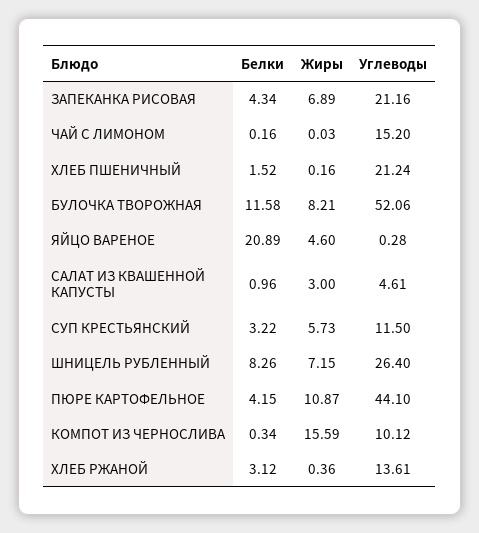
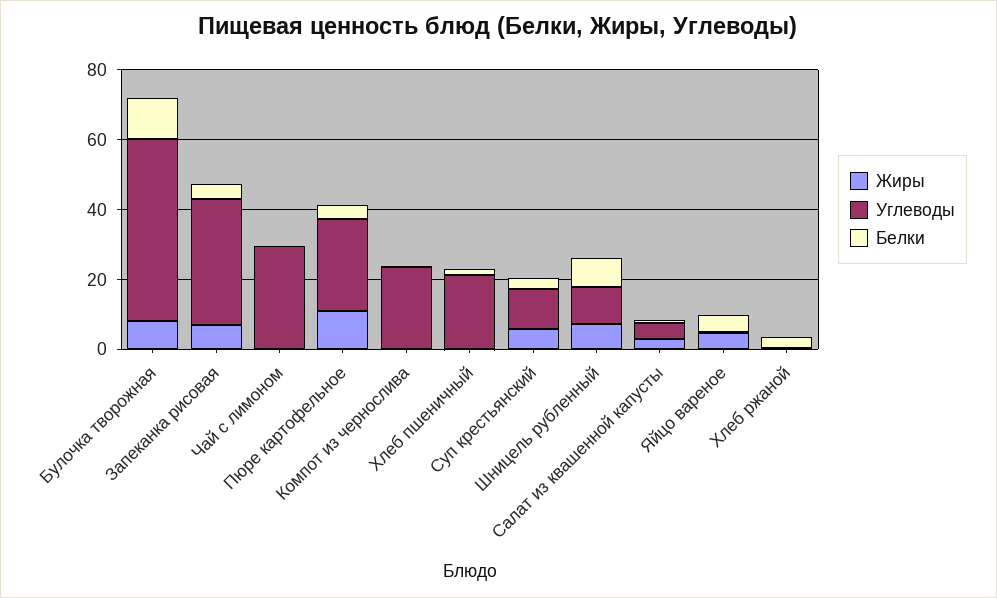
  {
    "Белки": {
      "ЗАПЕКАНКА РИСОВАЯ": 4.34,
      "ЧАЙ С ЛИМОНОМ": 0.16,
      "ХЛЕБ ПШЕНИЧНЫЙ": 1.52,
      "БУЛОЧКА ТВОРОЖНАЯ": 11.58,
-     "ЯЙЦО ВАРЕНОЕ": 20.89,
+     "ЯЙЦО ВАРЕНОЕ": 5,
      "САЛАТ ИЗ КВАШЕННОЙ КАПУСТЫ": 0.96,
      "СУП КРЕСТЬЯНСКИЙ": 3.22,
      "ШНИЦЕЛЬ РУБЛЕННЫЙ": 8.26,
      "ПЮРЕ КАРТОФЕЛЬНОЕ": 4.15,
      "КОМПОТ ИЗ ЧЕРНОСЛИВА": 0.34,
      "ХЛЕБ РЖАНОЙ": 3.12
    },
    "Жиры": {
      "ЗАПЕКАНКА РИСОВАЯ": 6.89,
      "ЧАЙ С ЛИМОНОМ": 0.03,
      "ХЛЕБ ПШЕНИЧНЫЙ": 0.16,
      "БУЛОЧКА ТВОРОЖНАЯ": 8.21,
      "ЯЙЦО ВАРЕНОЕ": 4.6,
      "САЛАТ ИЗ КВАШЕННОЙ КАПУСТЫ": 3,
      "СУП КРЕСТЬЯНСКИЙ": 5.73,
      "ШНИЦЕЛЬ РУБЛЕННЫЙ": 7.15,
      "ПЮРЕ КАРТОФЕЛЬНОЕ": 10.87,
-     "КОМПОТ ИЗ ЧЕРНОСЛИВА": 15.59,
+     "КОМПОТ ИЗ ЧЕРНОСЛИВА": 0,
      "ХЛЕБ РЖАНОЙ": 0.36
    },
    "Углеводы": {
-     "ЗАПЕКАНКА РИСОВАЯ": 21.16,
+     "ЗАПЕКАНКА РИСОВАЯ": 35,
-     "ЧАЙ С ЛИМОНОМ": 15.2,
+     "ЧАЙ С ЛИМОНОМ": 30,
      "ХЛЕБ ПШЕНИЧНЫЙ": 21.24,
      "БУЛОЧКА ТВОРОЖНАЯ": 52.06,
      "ЯЙЦО ВАРЕНОЕ": 0.28,
      "САЛАТ ИЗ КВАШЕННОЙ КАПУСТЫ": 4.61,
      "СУП КРЕСТЬЯНСКИЙ": 11.5,
-     "ШНИЦЕЛЬ РУБЛЕННЫЙ": 26.4,
+     "ШНИЦЕЛЬ РУБЛЕННЫЙ": 10,
-     "ПЮРЕ КАРТОФЕЛЬНОЕ": 44.1,
+     "ПЮРЕ КАРТОФЕЛЬНОЕ": 25,
-     "КОМПОТ ИЗ ЧЕРНОСЛИВА": 10.12,
+     "КОМПОТ ИЗ ЧЕРНОСЛИВА": 25,
-     "ХЛЕБ РЖАНОЙ": 13.61
+     "ХЛЕБ РЖАНОЙ": 0
    }
  }

